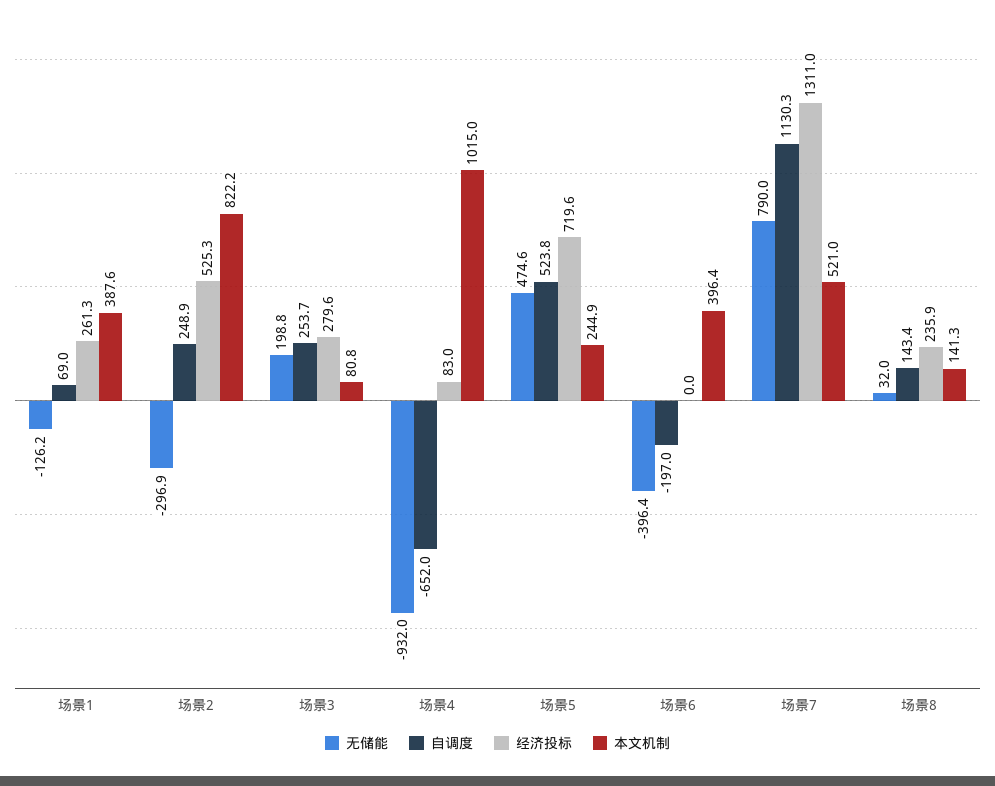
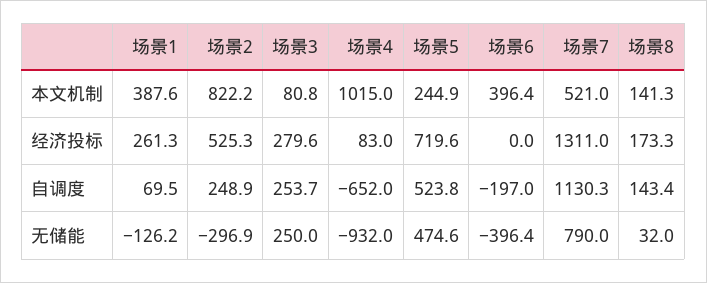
  {
    "无储能": {
      "场景1": -126.2,
      "场景2": -296.9,
-     "场景3": 198.8,
+     "场景3": 250,
      "场景4": -932,
      "场景5": 474.6,
      "场景6": -396.4,
      "场景7": 790,
      "场景8": 32
    },
    "自调度": {
-     "场景1": 69,
+     "场景1": 69.5,
      "场景2": 248.9,
      "场景3": 253.7,
      "场景4": -652,
      "场景5": 523.8,
      "场景6": -197,
      "场景7": 1130.3,
      "场景8": 143.4
    },
    "经济投标": {
      "场景1": 261.3,
      "场景2": 525.3,
      "场景3": 279.6,
      "场景4": 83,
      "场景5": 719.6,
      "场景6": 0,
      "场景7": 1311,
-     "场景8": 235.9
+     "场景8": 173.3
    },
    "本文机制": {
      "场景1": 387.6,
      "场景2": 822.2,
      "场景3": 80.8,
      "场景4": 1015,
      "场景5": 244.9,
      "场景6": 396.4,
      "场景7": 521,
      "场景8": 141.3
    }
  }

